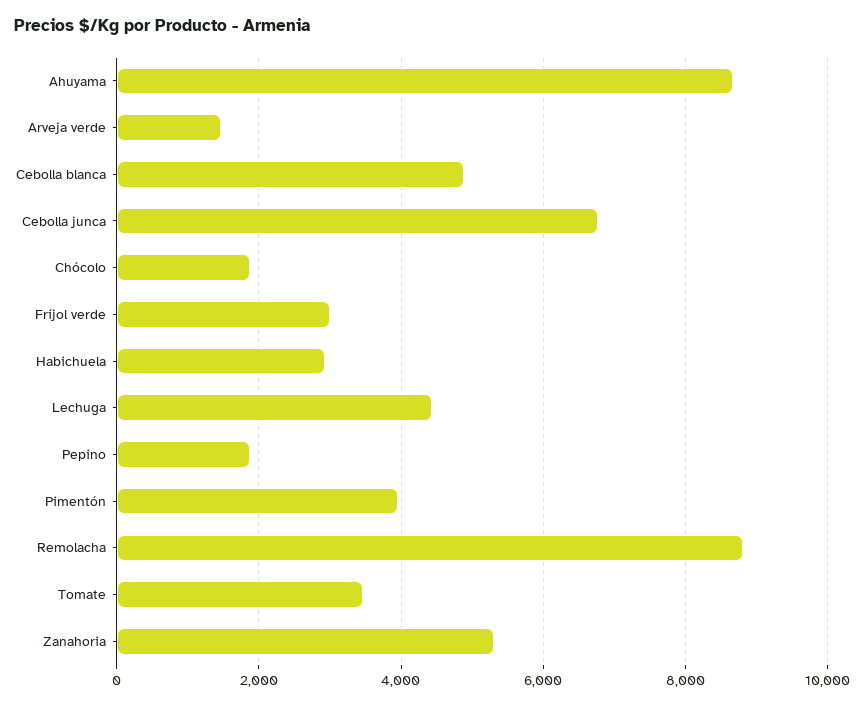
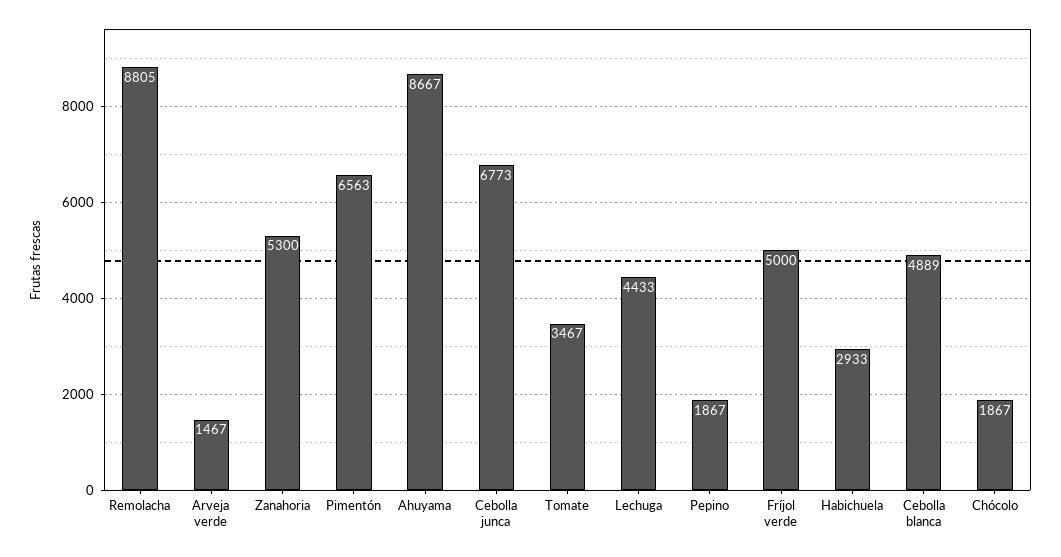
  {
    "Ahuyama": 8667,
    "Arveja verde": 1467,
    "Cebolla blanca": 4889,
    "Cebolla junca": 6773,
    "Chócolo": 1867,
-   "Fríjol verde": 3000,
+   "Fríjol verde": 5000,
    "Habichuela": 2933,
    "Lechuga": 4433,
    "Pepino": 1867,
-   "Pimentón": 4000,
+   "Pimentón": 6563,
    "Remolacha": 8805,
    "Tomate": 3467,
    "Zanahoria": 5300
  }

